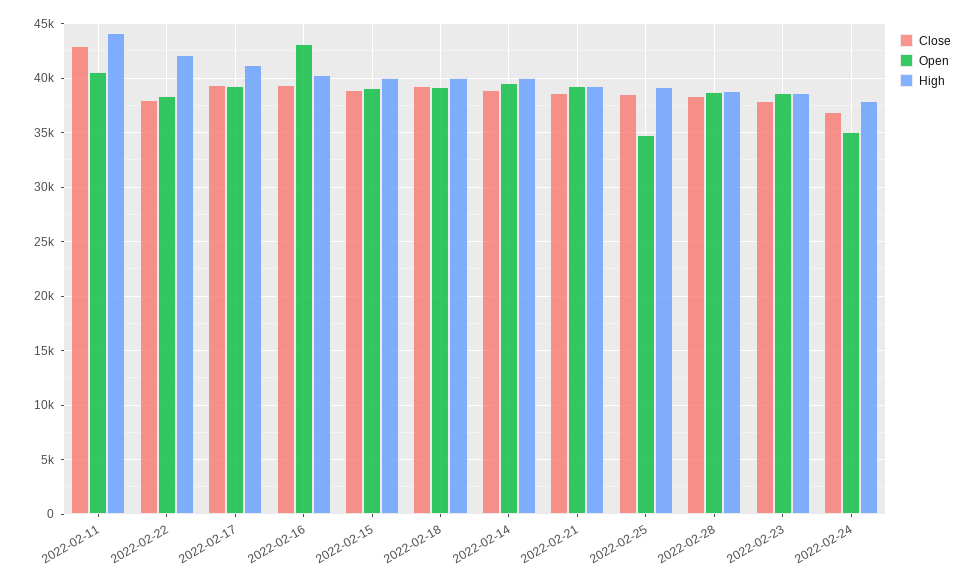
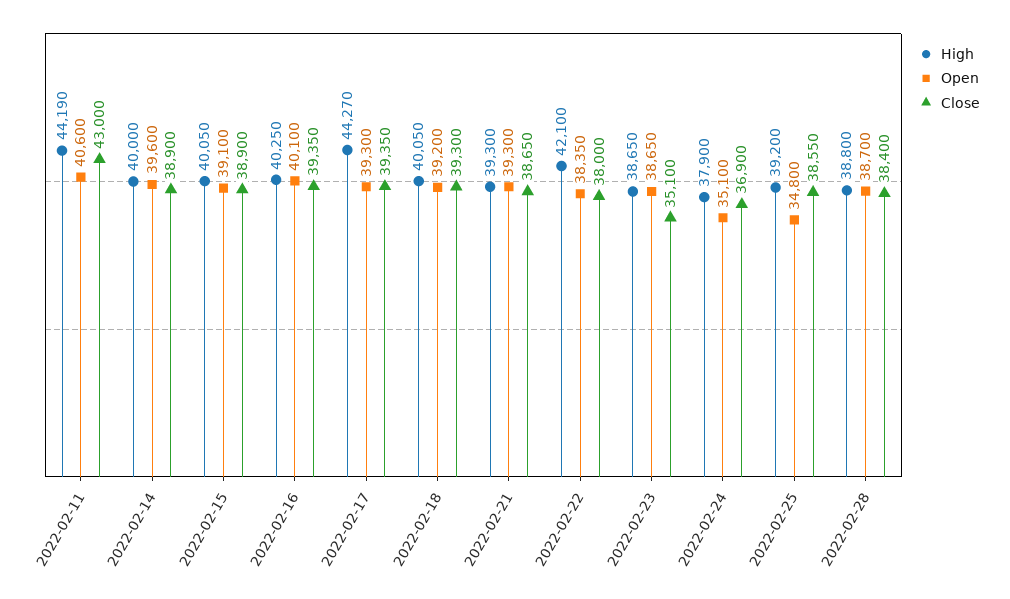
  {
    "Close": {
      "2022-02-11": 43000,
      "2022-02-22": 38000,
      "2022-02-17": 39350,
      "2022-02-16": 39350,
      "2022-02-15": 38900,
      "2022-02-18": 39300,
      "2022-02-14": 38900,
      "2022-02-21": 38650,
      "2022-02-25": 38550,
      "2022-02-28": 38400,
-     "2022-02-23": 38000,
+     "2022-02-23": 35100,
      "2022-02-24": 36900
    },
    "Open": {
      "2022-02-11": 40600,
      "2022-02-22": 38350,
      "2022-02-17": 39300,
-     "2022-02-16": 43000,
+     "2022-02-16": 40100,
      "2022-02-15": 39100,
      "2022-02-18": 39200,
      "2022-02-14": 39600,
      "2022-02-21": 39300,
      "2022-02-25": 34800,
      "2022-02-28": 38700,
      "2022-02-23": 38650,
      "2022-02-24": 35100
    },
    "High": {
      "2022-02-11": 44190,
      "2022-02-22": 42100,
-     "2022-02-17": 41000,
+     "2022-02-17": 44270,
      "2022-02-16": 40250,
      "2022-02-15": 40050,
      "2022-02-18": 40050,
      "2022-02-14": 40000,
      "2022-02-21": 39300,
      "2022-02-25": 39200,
      "2022-02-28": 38800,
      "2022-02-23": 38650,
      "2022-02-24": 37900
    }
  }

